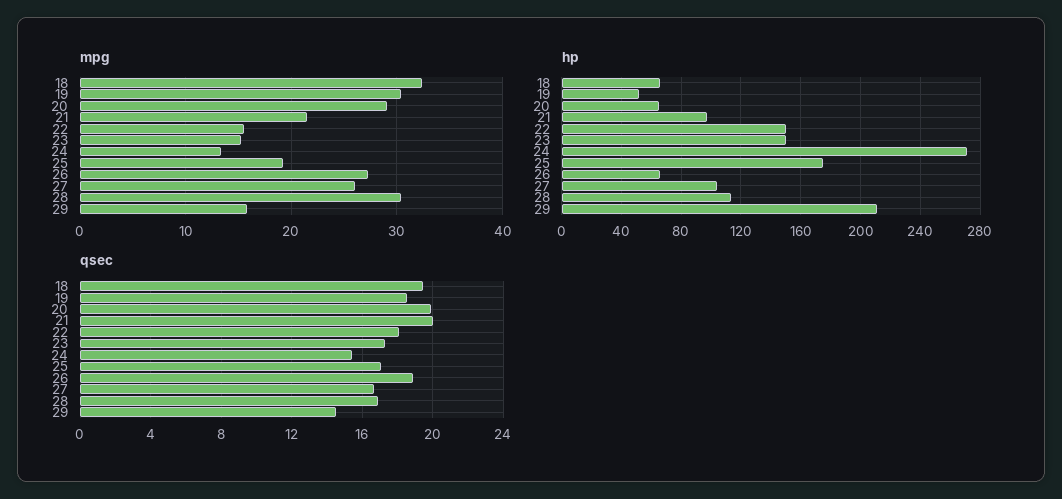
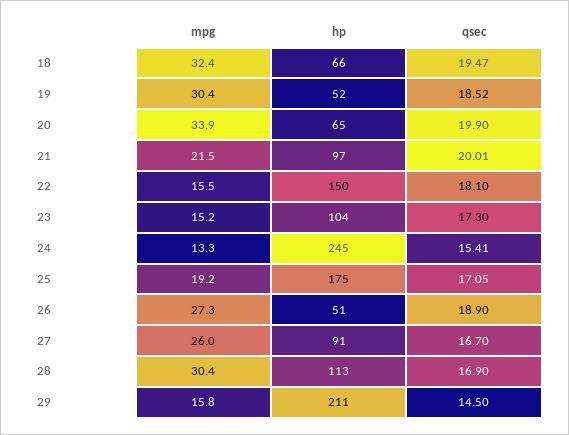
  {
    "mpg": {
      "18": 32.4,
      "19": 30.4,
-     "20": 29,
+     "20": 33.9,
      "21": 21.5,
      "22": 15.5,
      "23": 15.2,
      "24": 13.3,
      "25": 19.2,
      "26": 27.3,
      "27": 26,
      "28": 30.4,
      "29": 15.8
    },
    "hp": {
      "18": 66,
      "19": 52,
      "20": 65,
      "21": 97,
      "22": 150,
-     "23": 150,
+     "23": 104,
-     "24": 270,
+     "24": 245,
      "25": 175,
-     "26": 65,
+     "26": 51,
-     "27": 105,
+     "27": 91,
      "28": 113,
      "29": 211
    },
    "qsec": {
      "18": 19.47,
      "19": 18.52,
      "20": 19.9,
      "21": 20.01,
      "22": 18.1,
      "23": 17.3,
      "24": 15.41,
      "25": 17.05,
      "26": 18.9,
      "27": 16.7,
      "28": 16.9,
      "29": 14.5
    }
  }

